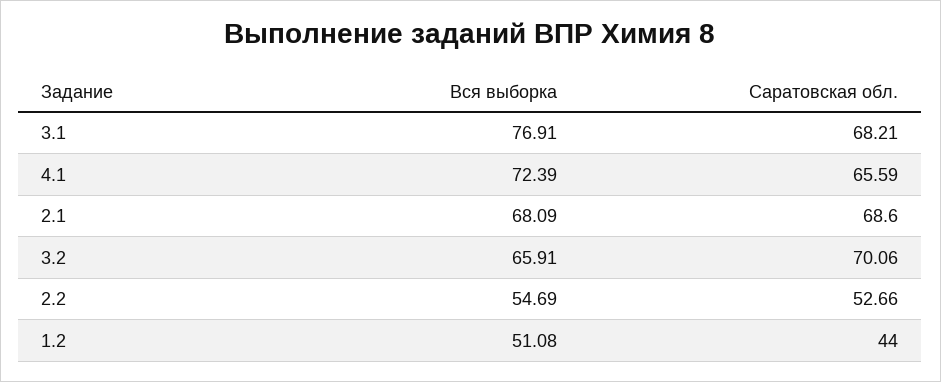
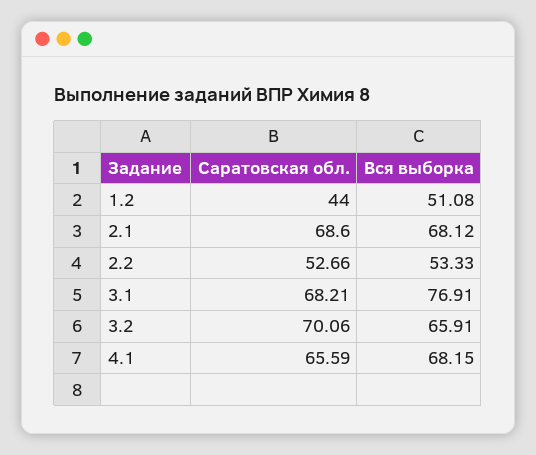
  {
    "Вся выборка": {
      "3.1": 76.91,
-     "4.1": 72.39,
+     "4.1": 68.15,
-     "2.1": 68.09,
+     "2.1": 68.12,
      "3.2": 65.91,
-     "2.2": 54.69,
+     "2.2": 53.33,
      "1.2": 51.08
    },
    "Саратовская обл.": {
      "3.1": 68.21,
      "4.1": 65.59,
      "2.1": 68.6,
      "3.2": 70.06,
      "2.2": 52.66,
      "1.2": 44
    }
  }

